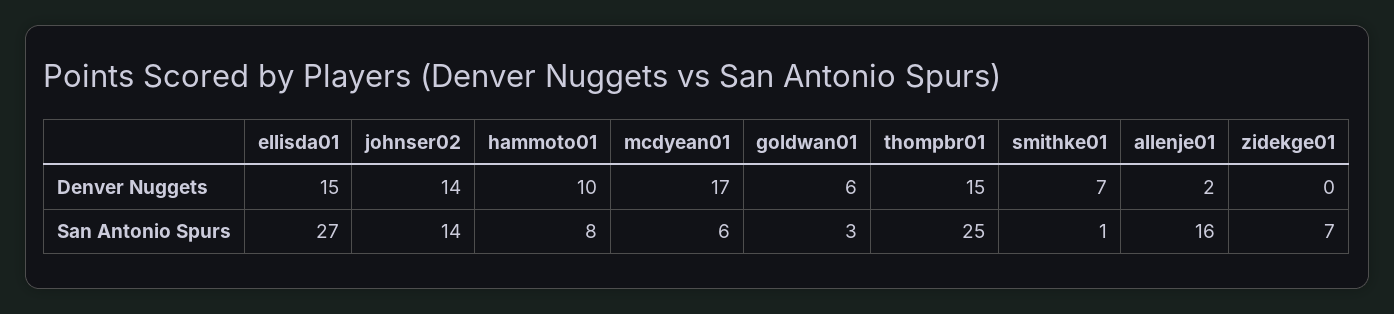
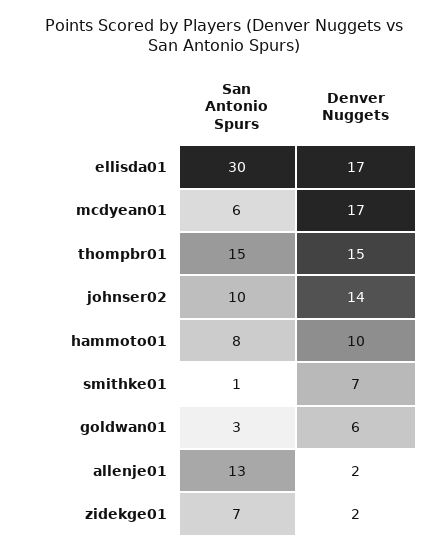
  {
    "ellisda01": {
-     "Denver Nuggets": 15,
+     "Denver Nuggets": 17,
-     "San Antonio Spurs": 27
+     "San Antonio Spurs": 30
    },
    "johnser02": {
      "Denver Nuggets": 14,
-     "San Antonio Spurs": 14
+     "San Antonio Spurs": 10
    },
    "hammoto01": {
      "Denver Nuggets": 10,
      "San Antonio Spurs": 8
    },
    "mcdyean01": {
      "Denver Nuggets": 17,
      "San Antonio Spurs": 6
    },
    "goldwan01": {
      "Denver Nuggets": 6,
      "San Antonio Spurs": 3
    },
    "thompbr01": {
      "Denver Nuggets": 15,
-     "San Antonio Spurs": 25
+     "San Antonio Spurs": 15
    },
    "smithke01": {
      "Denver Nuggets": 7,
      "San Antonio Spurs": 1
    },
    "allenje01": {
      "Denver Nuggets": 2,
-     "San Antonio Spurs": 16
+     "San Antonio Spurs": 13
    },
    "zidekge01": {
-     "Denver Nuggets": 0,
+     "Denver Nuggets": 2,
      "San Antonio Spurs": 7
    }
  }

